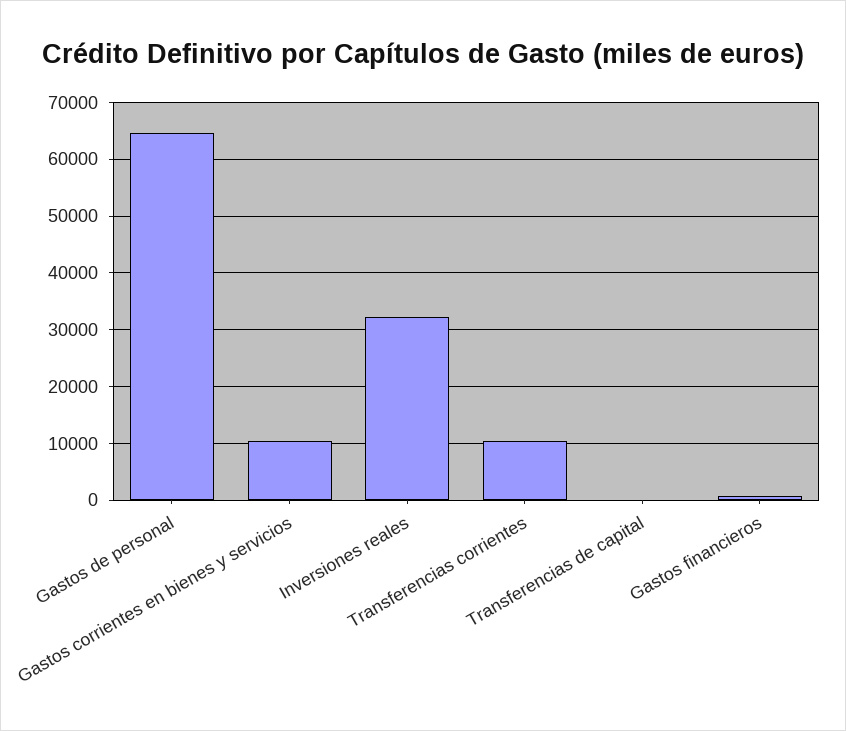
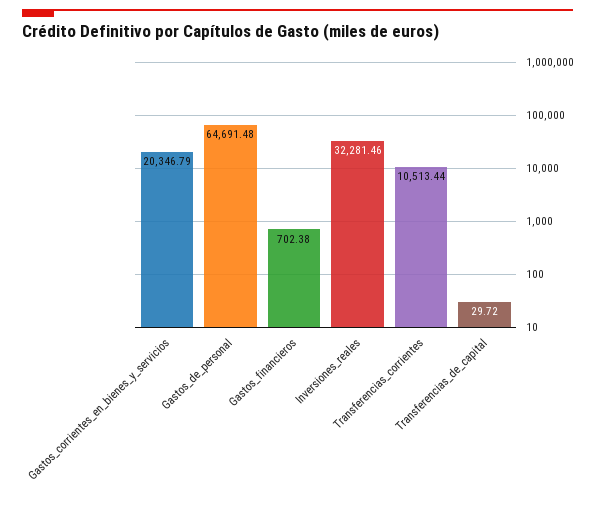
  {
    "Gastos de personal": 64691.48,
-   "Gastos corrientes en bienes y servicios": 10000,
+   "Gastos corrientes en bienes y servicios": 20346.79,
    "Inversiones reales": 32281.46,
    "Transferencias corrientes": 10513.44,
    "Transferencias de capital": 29.72,
    "Gastos financieros": 702.38
  }

